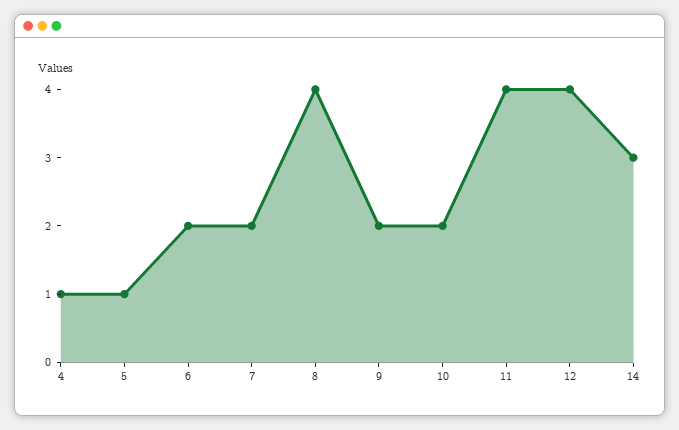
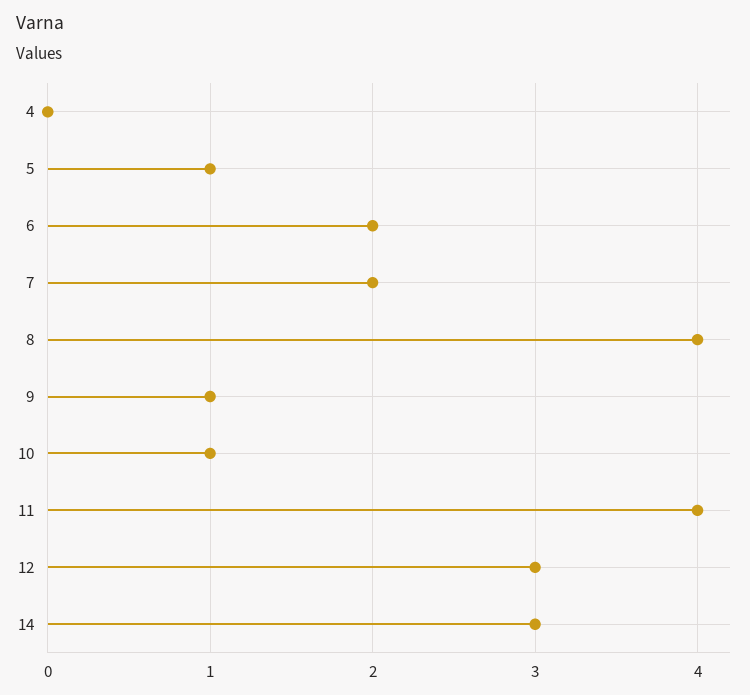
  {
-   "4": 1,
+   "4": 0,
    "5": 1,
    "6": 2,
    "7": 2,
    "8": 4,
-   "9": 2,
+   "9": 1,
-   "10": 2,
+   "10": 1,
    "11": 4,
-   "12": 4,
+   "12": 3,
    "14": 3
  }

